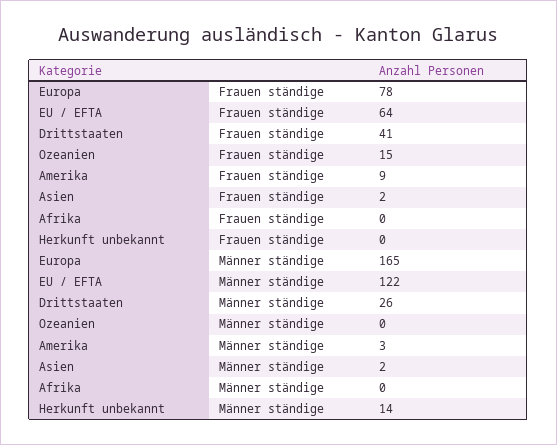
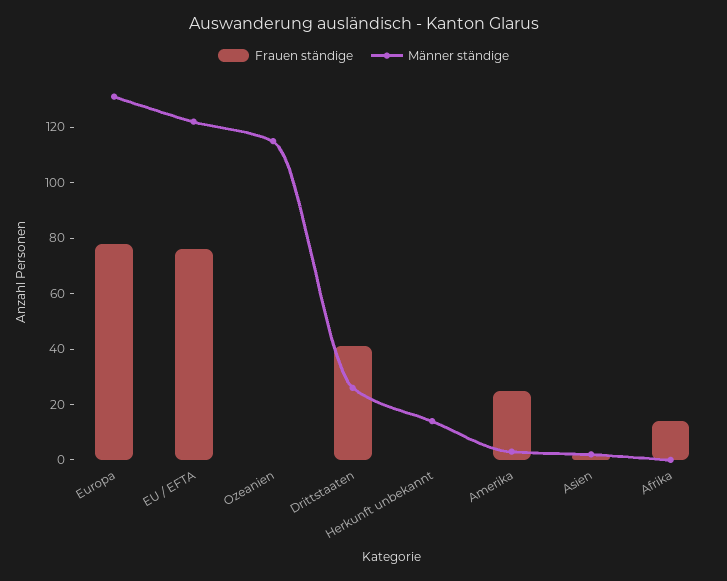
  {
    "Frauen ständige": {
      "Europa": 78,
-     "EU / EFTA": 64,
+     "EU / EFTA": 75,
      "Drittstaaten": 41,
-     "Ozeanien": 15,
+     "Ozeanien": 0,
-     "Amerika": 9,
+     "Amerika": 25,
      "Asien": 2,
-     "Afrika": 0,
+     "Afrika": 15,
      "Herkunft unbekannt": 0
    },
    "Männer ständige": {
-     "Europa": 165,
+     "Europa": 130,
      "EU / EFTA": 122,
      "Drittstaaten": 26,
-     "Ozeanien": 0,
+     "Ozeanien": 115,
      "Amerika": 3,
      "Asien": 2,
      "Afrika": 0,
      "Herkunft unbekannt": 14
    }
  }

